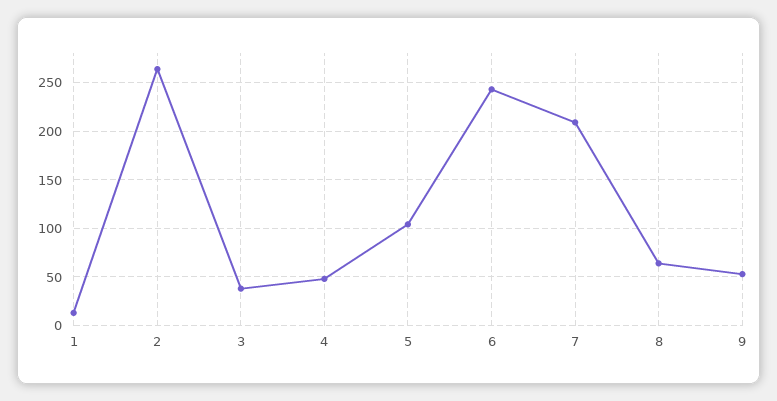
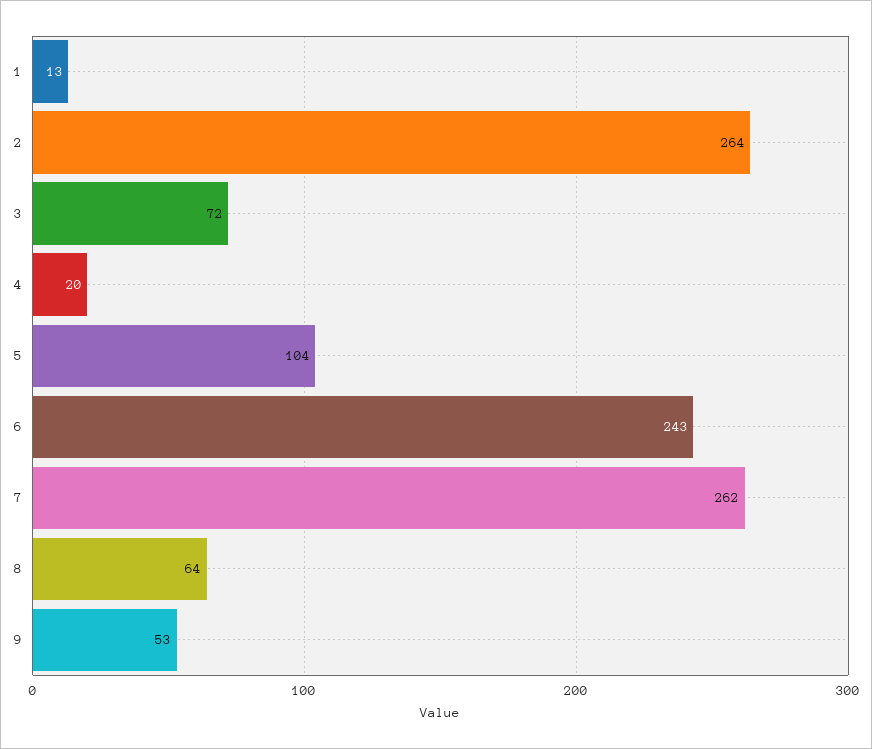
  {
    "1": 13,
    "2": 264,
-   "3": 40,
+   "3": 72,
-   "4": 50,
+   "4": 20,
    "5": 104,
    "6": 243,
-   "7": 210,
+   "7": 262,
    "8": 64,
    "9": 53
  }

